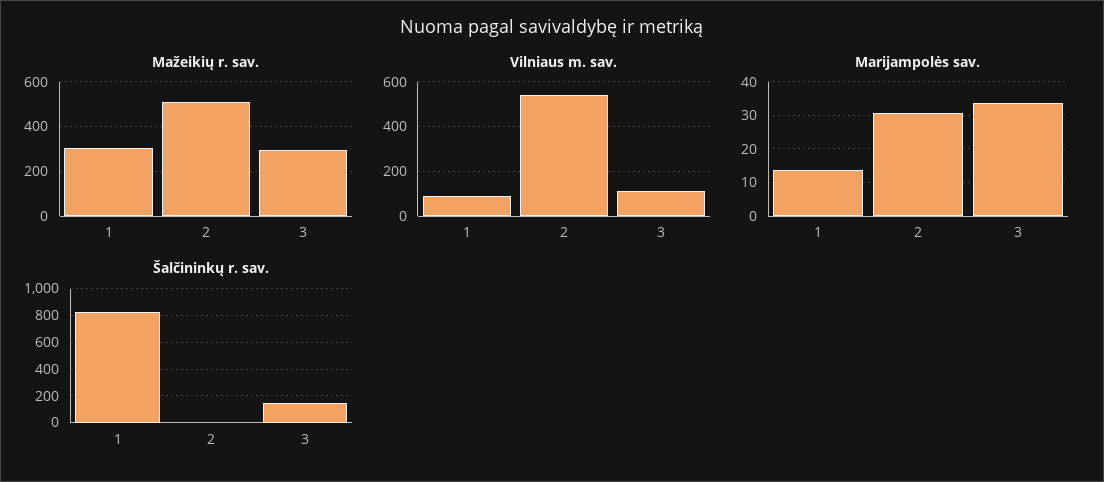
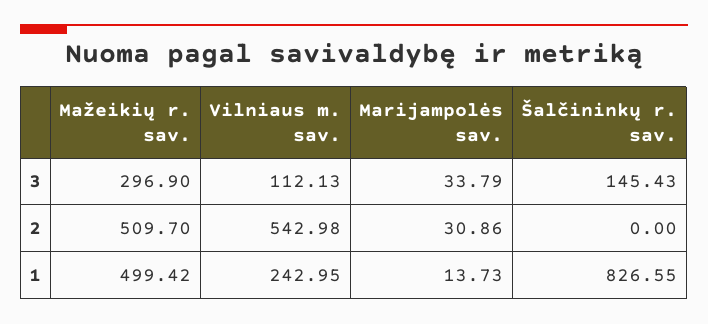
  {
    "Mažeikių r. sav.": {
-     "1": 300,
+     "1": 499.42,
      "2": 509.7,
      "3": 296.9
    },
    "Vilniaus m. sav.": {
-     "1": 100,
+     "1": 242.95,
      "2": 542.98,
      "3": 112.13
    },
    "Marijampolės sav.": {
      "1": 13.73,
      "2": 30.86,
      "3": 33.79
    },
    "Šalčininkų r. sav.": {
      "1": 826.55,
      "2": 0,
      "3": 145.43
    }
  }

